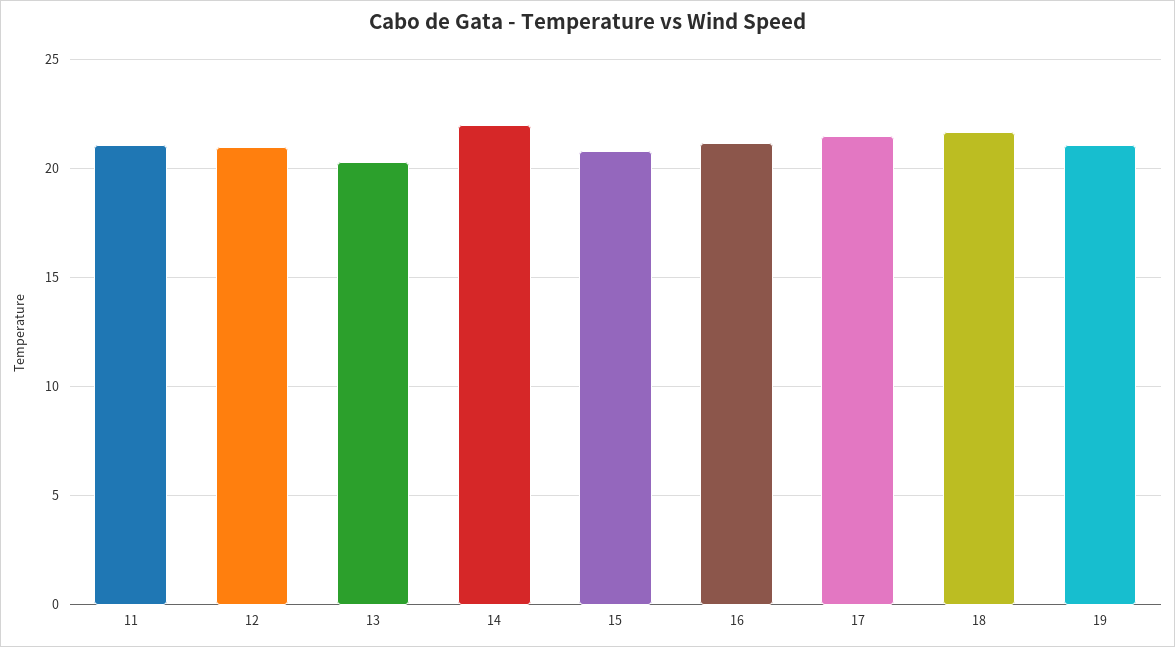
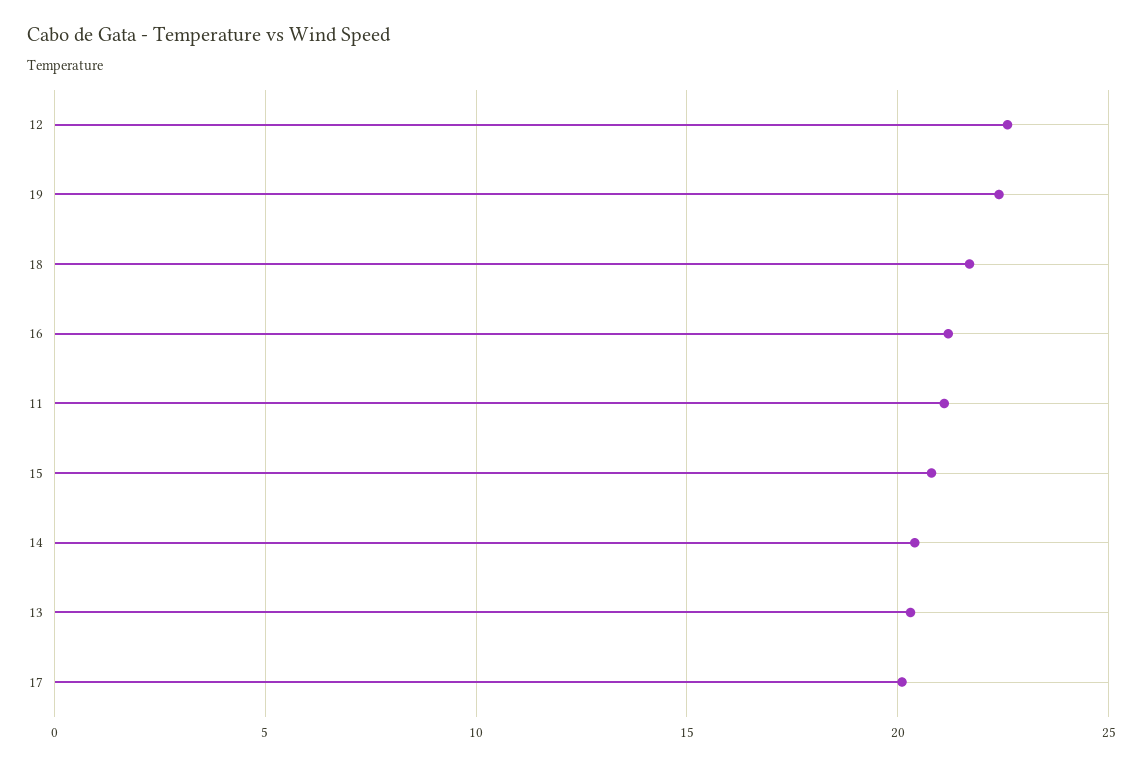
  {
    "11": 21,
-   "12": 21,
+   "12": 22.5,
    "13": 20.5,
-   "14": 22,
+   "14": 20.5,
    "15": 21,
    "16": 21,
-   "17": 21.5,
+   "17": 20,
    "18": 21.5,
-   "19": 21
+   "19": 22.5
  }

